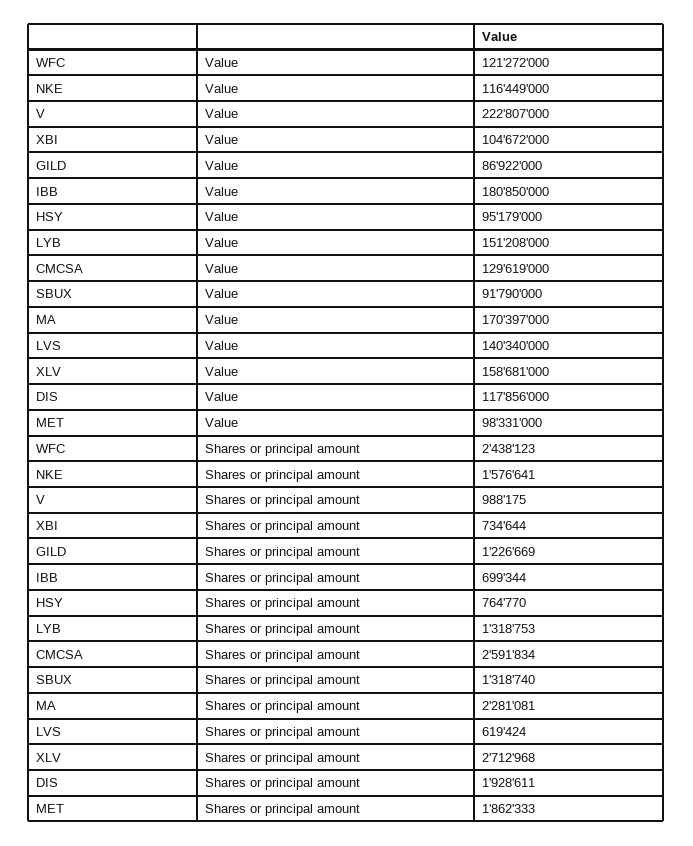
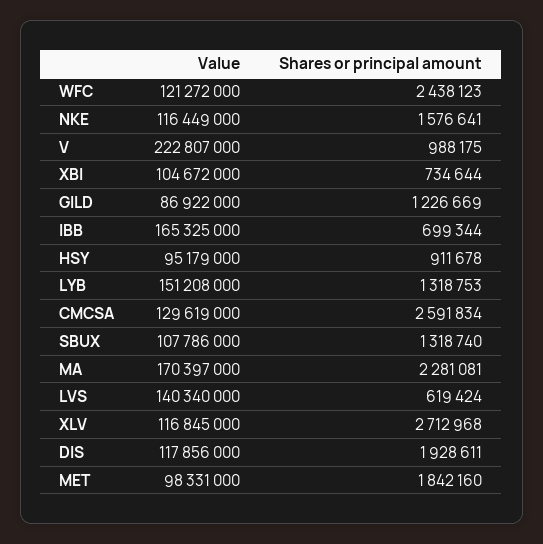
  {
    "WFC": {
      "Value": 121272000,
      "Shares or principal amount": 2438123
    },
    "NKE": {
      "Value": 116449000,
      "Shares or principal amount": 1576641
    },
    "V": {
      "Value": 222807000,
      "Shares or principal amount": 988175
    },
    "XBI": {
      "Value": 104672000,
      "Shares or principal amount": 734644
    },
    "GILD": {
      "Value": 86922000,
      "Shares or principal amount": 1226669
    },
    "IBB": {
-     "Value": 180850000,
+     "Value": 165325000,
      "Shares or principal amount": 699344
    },
    "HSY": {
      "Value": 95179000,
-     "Shares or principal amount": 764770
+     "Shares or principal amount": 911678
    },
    "LYB": {
      "Value": 151208000,
      "Shares or principal amount": 1318753
    },
    "CMCSA": {
      "Value": 129619000,
      "Shares or principal amount": 2591834
    },
    "SBUX": {
-     "Value": 91790000,
+     "Value": 107786000,
      "Shares or principal amount": 1318740
    },
    "MA": {
      "Value": 170397000,
      "Shares or principal amount": 2281081
    },
    "LVS": {
      "Value": 140340000,
      "Shares or principal amount": 619424
    },
    "XLV": {
-     "Value": 158681000,
+     "Value": 116845000,
      "Shares or principal amount": 2712968
    },
    "DIS": {
      "Value": 117856000,
      "Shares or principal amount": 1928611
    },
    "MET": {
      "Value": 98331000,
-     "Shares or principal amount": 1862333
+     "Shares or principal amount": 1842160
    }
  }

